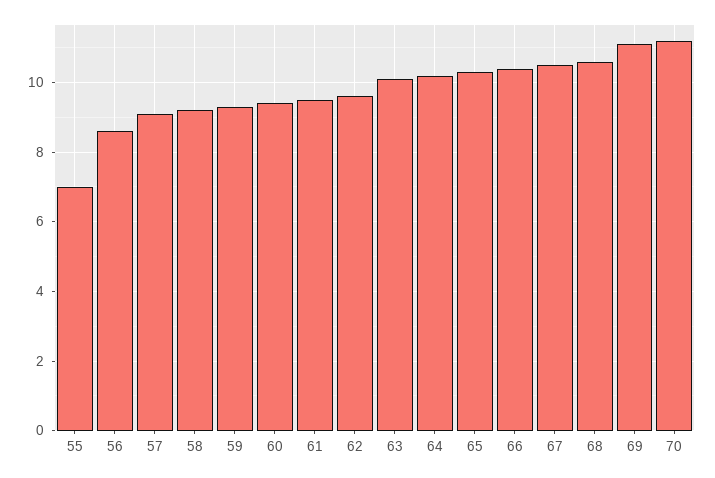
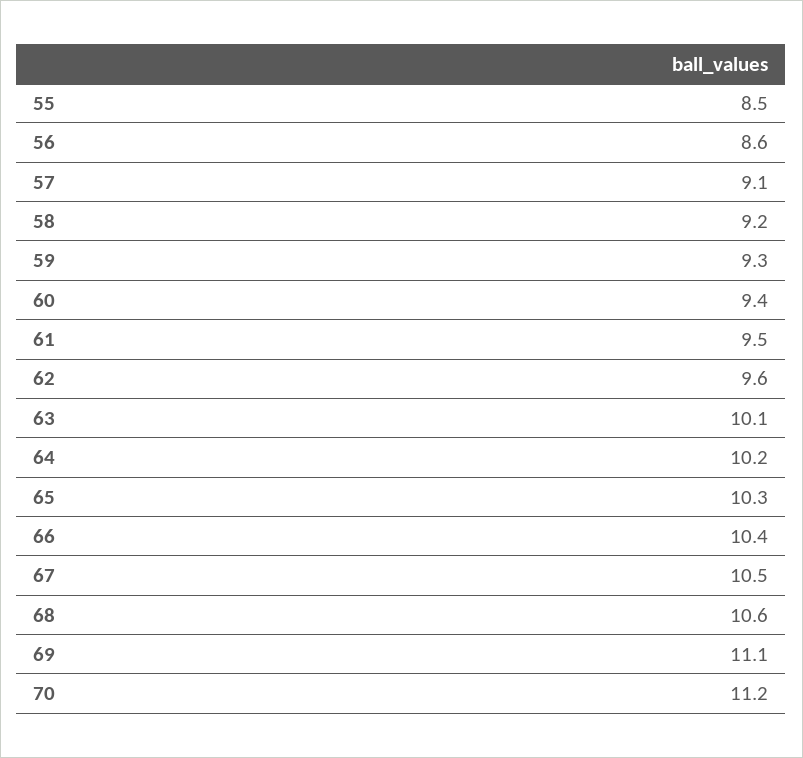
  {
-   "55": 7,
+   "55": 8.5,
    "56": 8.6,
    "57": 9.1,
    "58": 9.2,
    "59": 9.3,
    "60": 9.4,
    "61": 9.5,
    "62": 9.6,
    "63": 10.1,
    "64": 10.2,
    "65": 10.3,
    "66": 10.4,
    "67": 10.5,
    "68": 10.6,
    "69": 11.1,
    "70": 11.2
  }

